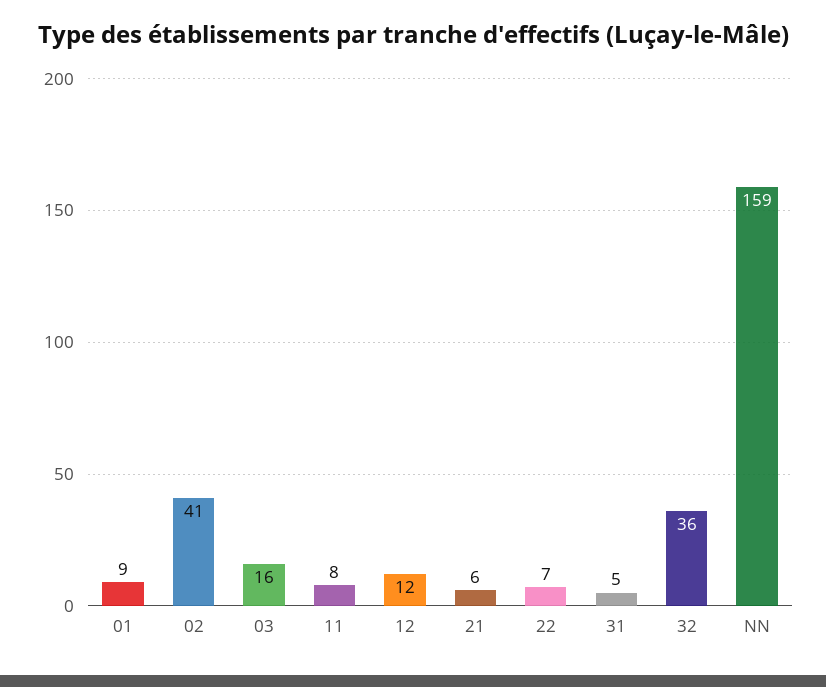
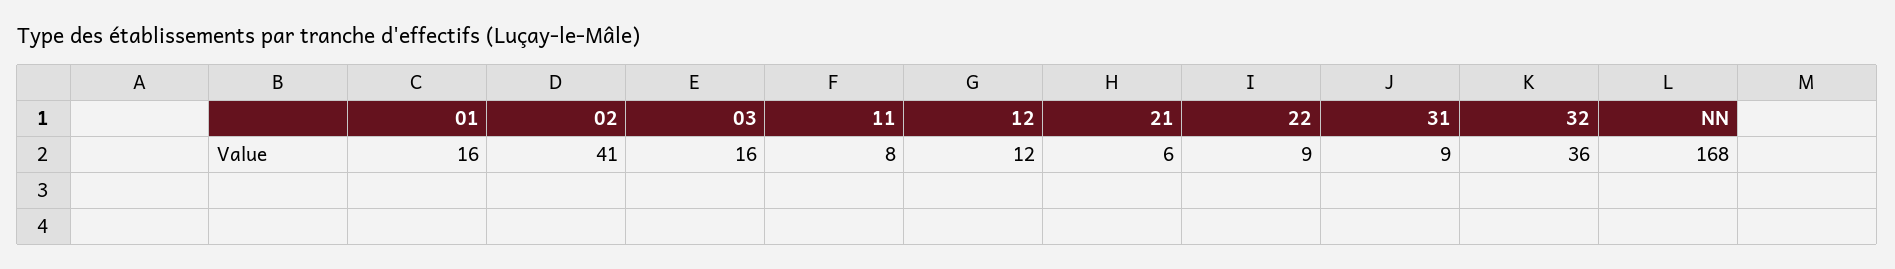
  {
-   "01": 9,
+   "01": 16,
    "02": 41,
    "03": 16,
    "11": 8,
    "12": 12,
    "21": 6,
-   "22": 7,
+   "22": 9,
-   "31": 5,
+   "31": 9,
    "32": 36,
-   "NN": 159
+   "NN": 168
  }

